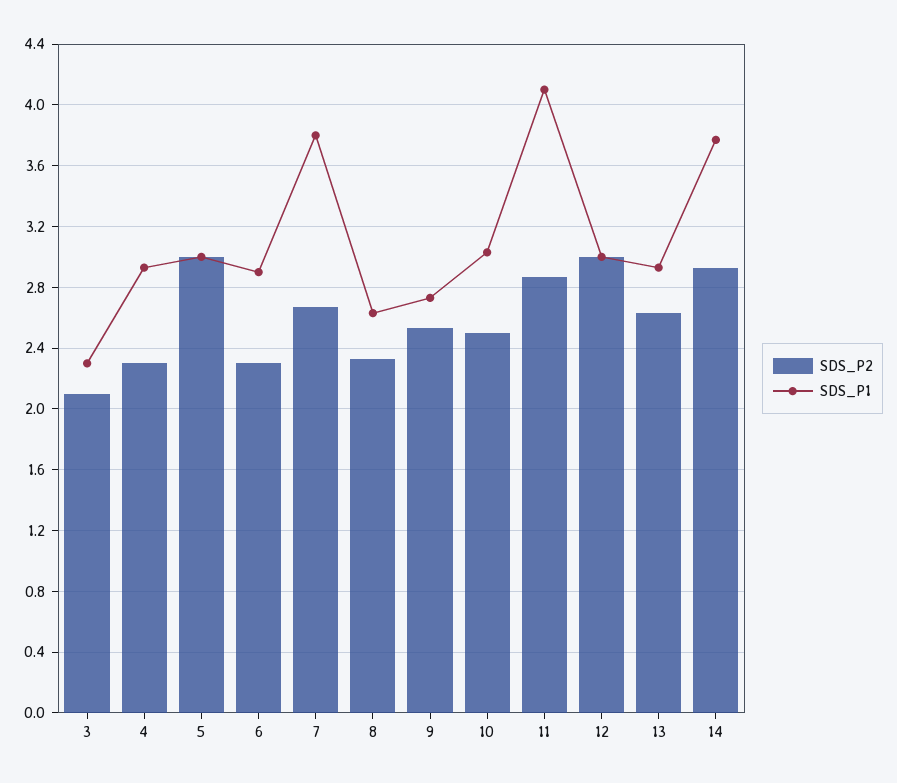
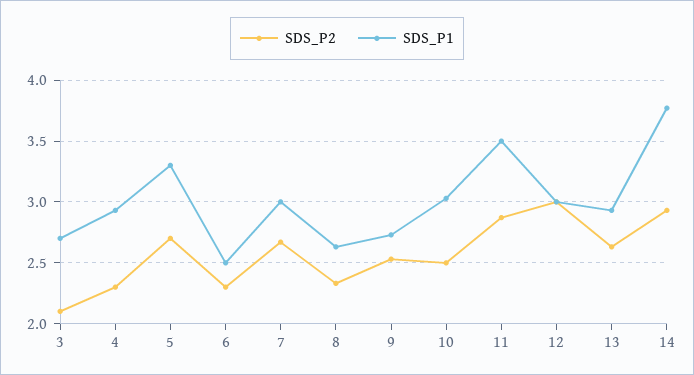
  {
    "SDS_P2": {
      "3": 2.1,
      "4": 2.3,
-     "5": 3,
+     "5": 2.7,
      "6": 2.3,
      "7": 2.65,
      "8": 2.35,
      "9": 2.55,
      "10": 2.5,
      "11": 2.85,
      "12": 3,
      "13": 2.65,
      "14": 2.95
    },
    "SDS_P1": {
-     "3": 2.3,
+     "3": 2.7,
      "4": 2.95,
-     "5": 3,
+     "5": 3.3,
-     "6": 2.9,
+     "6": 2.5,
-     "7": 3.8,
+     "7": 3,
      "8": 2.65,
      "9": 2.75,
      "10": 3.05,
-     "11": 4.1,
+     "11": 3.5,
      "12": 3,
      "13": 2.95,
      "14": 3.75
    }
  }

